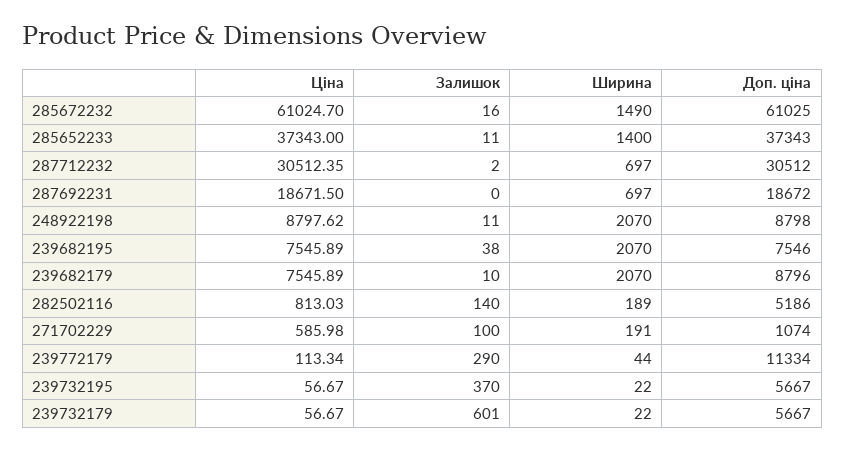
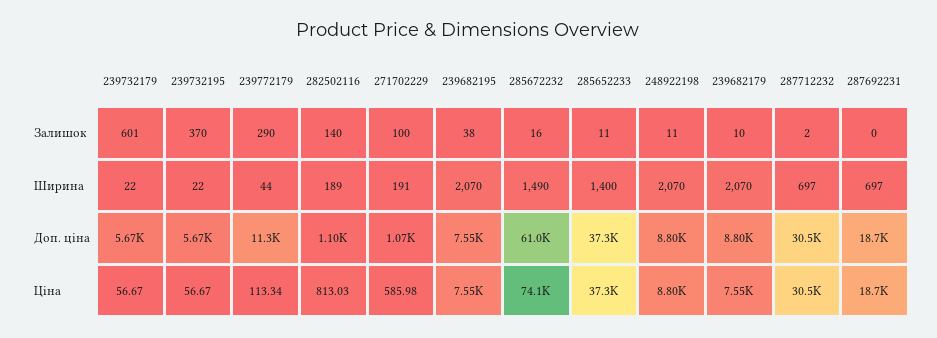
  {
    "Ціна": {
-     "285672232": 61024.7,
+     "285672232": 74100,
      "285652233": 37343,
      "287712232": 30512.35,
      "287692231": 18671.5,
      "248922198": 8797.62,
      "239682195": 7545.89,
      "239682179": 7545.89,
      "282502116": 813.03,
      "271702229": 585.98,
      "239772179": 113.34,
      "239732195": 56.67,
      "239732179": 56.67
    },
    "Залишок": {
      "285672232": 16,
      "285652233": 11,
      "287712232": 2,
      "287692231": 0,
      "248922198": 11,
      "239682195": 38,
      "239682179": 10,
      "282502116": 140,
      "271702229": 100,
      "239772179": 290,
      "239732195": 370,
      "239732179": 601
    },
    "Ширина": {
      "285672232": 1490,
      "285652233": 1400,
      "287712232": 697,
      "287692231": 697,
      "248922198": 2070,
      "239682195": 2070,
      "239682179": 2070,
      "282502116": 189,
      "271702229": 191,
      "239772179": 44,
      "239732195": 22,
      "239732179": 22
    },
    "Доп. ціна": {
      "285672232": 61025,
      "285652233": 37343,
      "287712232": 30512,
      "287692231": 18672,
      "248922198": 8798,
      "239682195": 7546,
      "239682179": 8796,
-     "282502116": 5186,
+     "282502116": 1100,
      "271702229": 1074,
      "239772179": 11334,
      "239732195": 5667,
      "239732179": 5667
    }
  }

